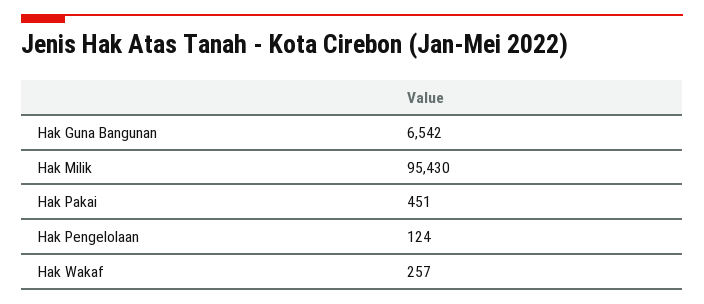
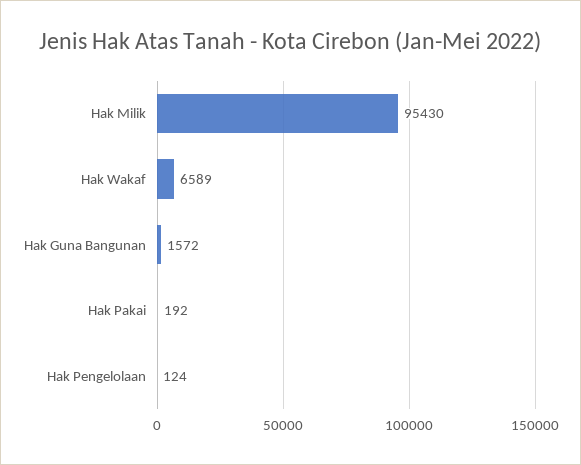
  {
-   "Hak Guna Bangunan": 6542,
+   "Hak Guna Bangunan": 1572,
    "Hak Milik": 95430,
-   "Hak Pakai": 451,
+   "Hak Pakai": 192,
    "Hak Pengelolaan": 124,
-   "Hak Wakaf": 257
+   "Hak Wakaf": 6589
  }

